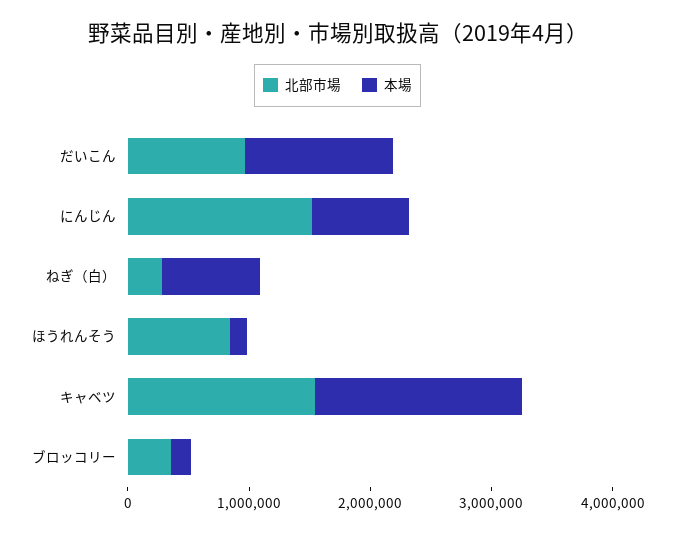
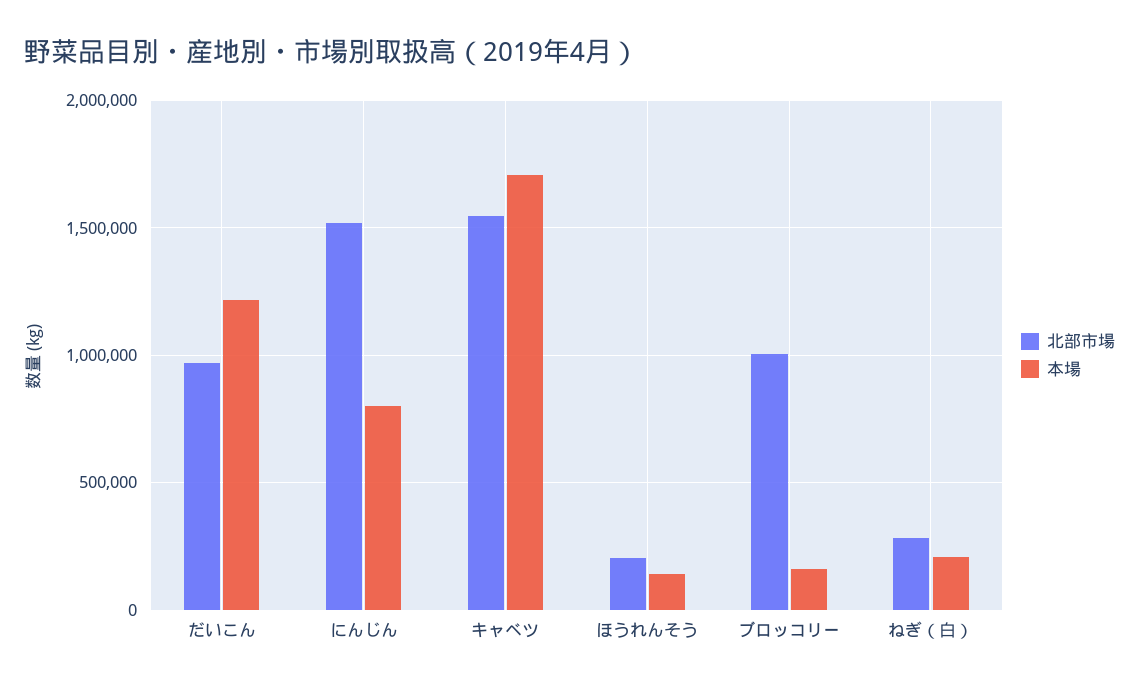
  {
    "北部市場": {
      "だいこん": 950000,
      "にんじん": 1500000,
      "ねぎ（白）": 300000,
-     "ほうれんそう": 800000,
+     "ほうれんそう": 200000,
      "キャベツ": 1550000,
-     "ブロッコリー": 400000
+     "ブロッコリー": 1000000
    },
    "本場": {
      "だいこん": 1200000,
      "にんじん": 800000,
-     "ねぎ（白）": 800000,
+     "ねぎ（白）": 200000,
      "ほうれんそう": 150000,
      "キャベツ": 1700000,
      "ブロッコリー": 150000
    }
  }

